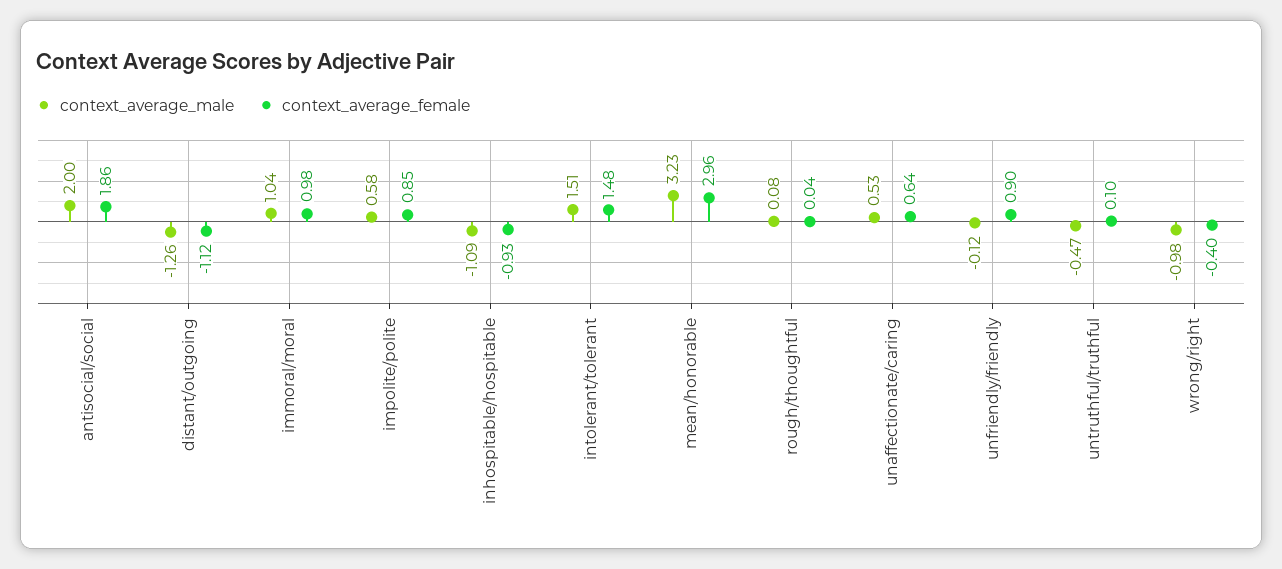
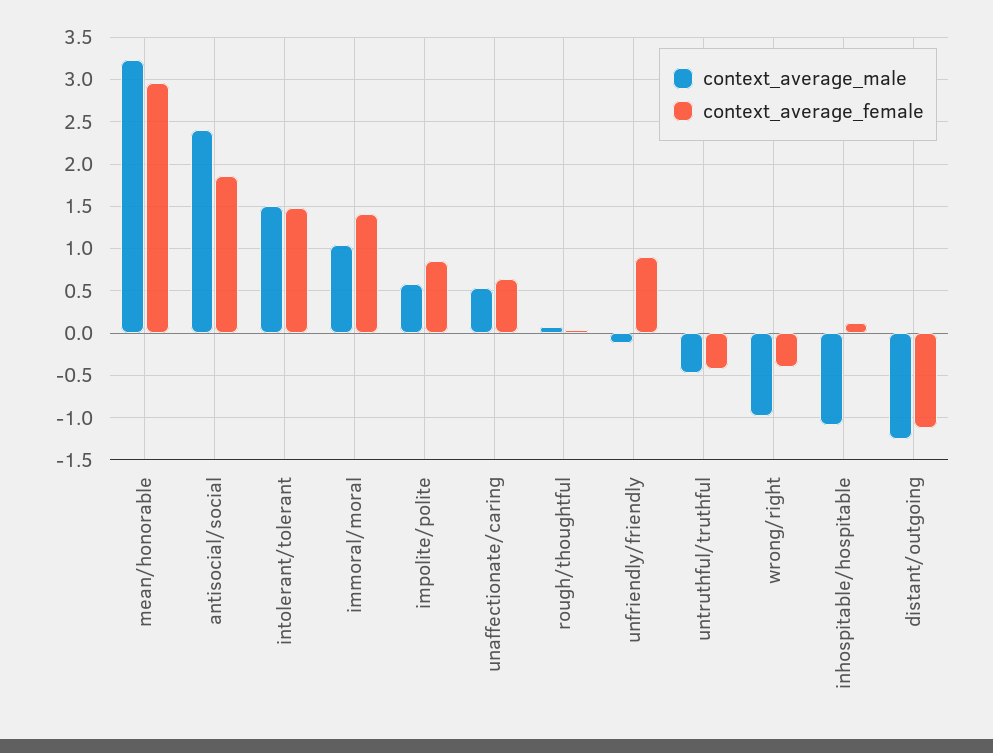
  {
    "context_average_male": {
-     "antisocial/social": 2,
+     "antisocial/social": 2.4,
      "distant/outgoing": -1.26,
      "immoral/moral": 1.04,
      "impolite/polite": 0.58,
      "inhospitable/hospitable": -1.09,
      "intolerant/tolerant": 1.51,
      "mean/honorable": 3.23,
      "rough/thoughtful": 0.08,
      "unaffectionate/caring": 0.53,
      "unfriendly/friendly": -0.12,
      "untruthful/truthful": -0.47,
      "wrong/right": -0.98
    },
    "context_average_female": {
      "antisocial/social": 1.86,
      "distant/outgoing": -1.12,
-     "immoral/moral": 0.98,
+     "immoral/moral": 1.4,
      "impolite/polite": 0.85,
-     "inhospitable/hospitable": -0.93,
+     "inhospitable/hospitable": 0.1,
      "intolerant/tolerant": 1.48,
      "mean/honorable": 2.96,
      "rough/thoughtful": 0.04,
      "unaffectionate/caring": 0.64,
      "unfriendly/friendly": 0.9,
-     "untruthful/truthful": 0.1,
+     "untruthful/truthful": -0.4,
      "wrong/right": -0.4
    }
  }

